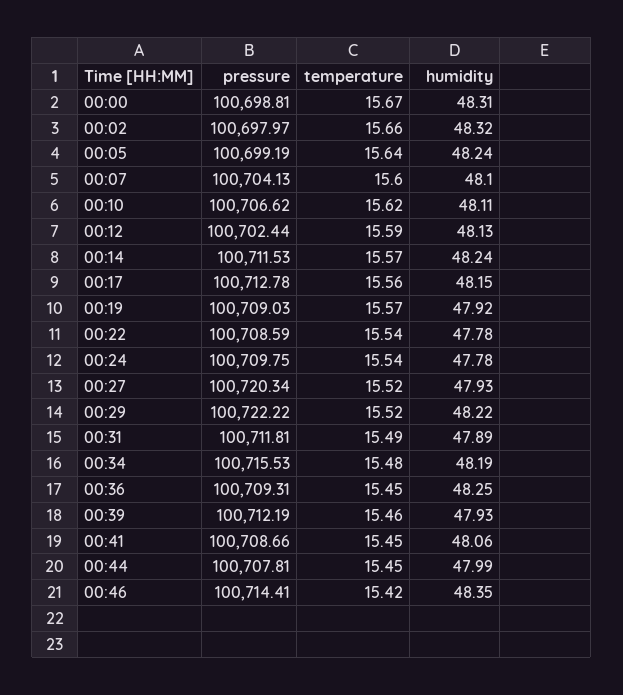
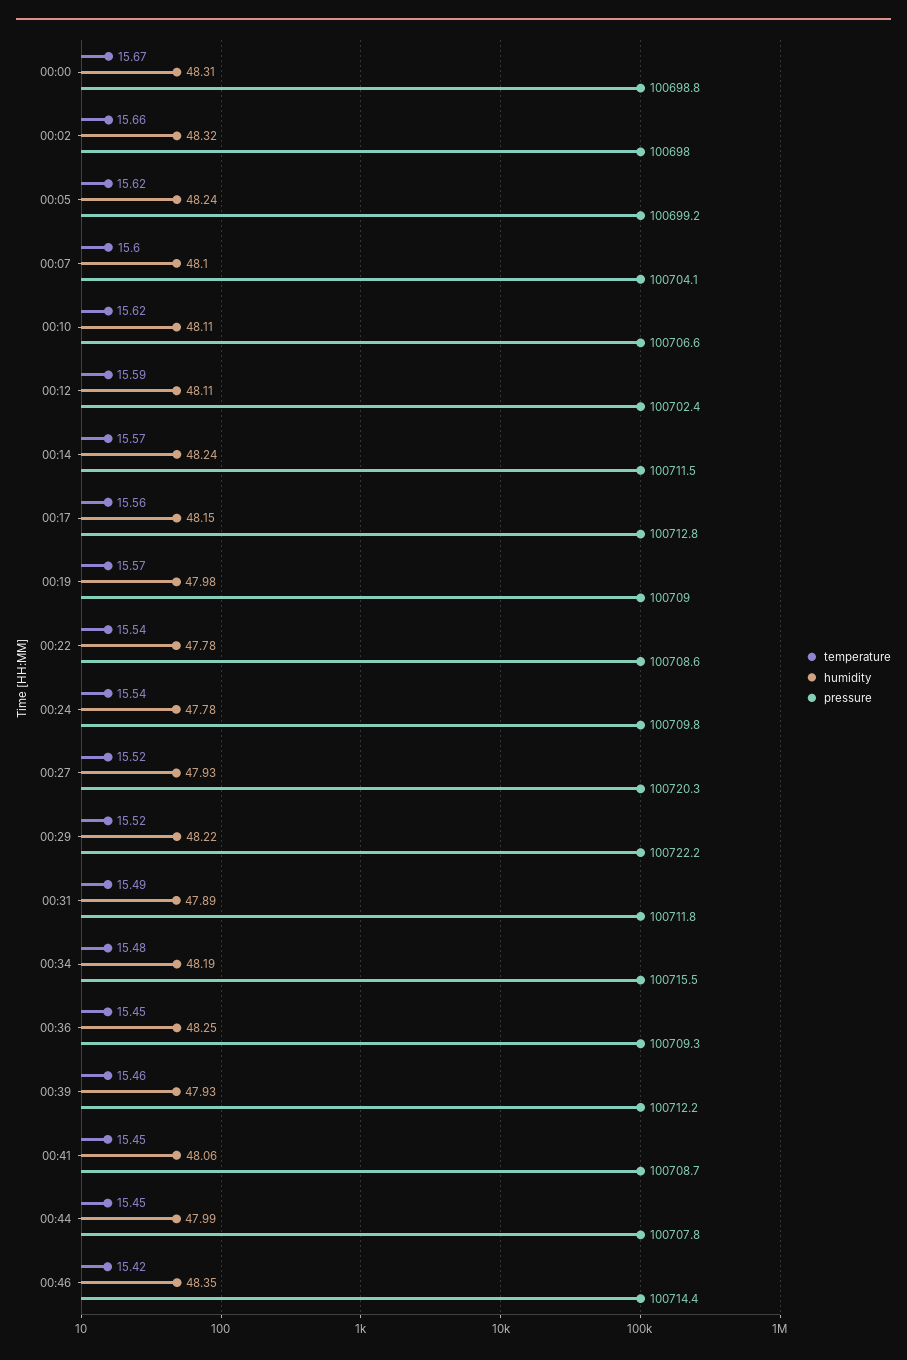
  {
    "pressure": {
      "00:00": 100698.81,
      "00:02": 100697.97,
      "00:05": 100699.19,
      "00:07": 100704.13,
      "00:10": 100706.62,
      "00:12": 100702.44,
      "00:14": 100711.53,
      "00:17": 100712.78,
      "00:19": 100709.03,
      "00:22": 100708.59,
      "00:24": 100709.75,
      "00:27": 100720.34,
      "00:29": 100722.22,
      "00:31": 100711.81,
      "00:34": 100715.53,
      "00:36": 100709.31,
      "00:39": 100712.19,
      "00:41": 100708.66,
      "00:44": 100707.81,
      "00:46": 100714.41
    },
    "temperature": {
      "00:00": 15.67,
      "00:02": 15.66,
-     "00:05": 15.64,
+     "00:05": 15.62,
      "00:07": 15.6,
      "00:10": 15.62,
      "00:12": 15.59,
      "00:14": 15.57,
      "00:17": 15.56,
      "00:19": 15.57,
      "00:22": 15.54,
      "00:24": 15.54,
      "00:27": 15.52,
      "00:29": 15.52,
      "00:31": 15.49,
      "00:34": 15.48,
      "00:36": 15.45,
      "00:39": 15.46,
      "00:41": 15.45,
      "00:44": 15.45,
      "00:46": 15.42
    },
    "humidity": {
      "00:00": 48.31,
      "00:02": 48.32,
      "00:05": 48.24,
      "00:07": 48.1,
      "00:10": 48.11,
-     "00:12": 48.13,
+     "00:12": 48.11,
      "00:14": 48.24,
      "00:17": 48.15,
-     "00:19": 47.92,
+     "00:19": 47.98,
      "00:22": 47.78,
      "00:24": 47.78,
      "00:27": 47.93,
      "00:29": 48.22,
      "00:31": 47.89,
      "00:34": 48.19,
      "00:36": 48.25,
      "00:39": 47.93,
      "00:41": 48.06,
      "00:44": 47.99,
      "00:46": 48.35
    }
  }

